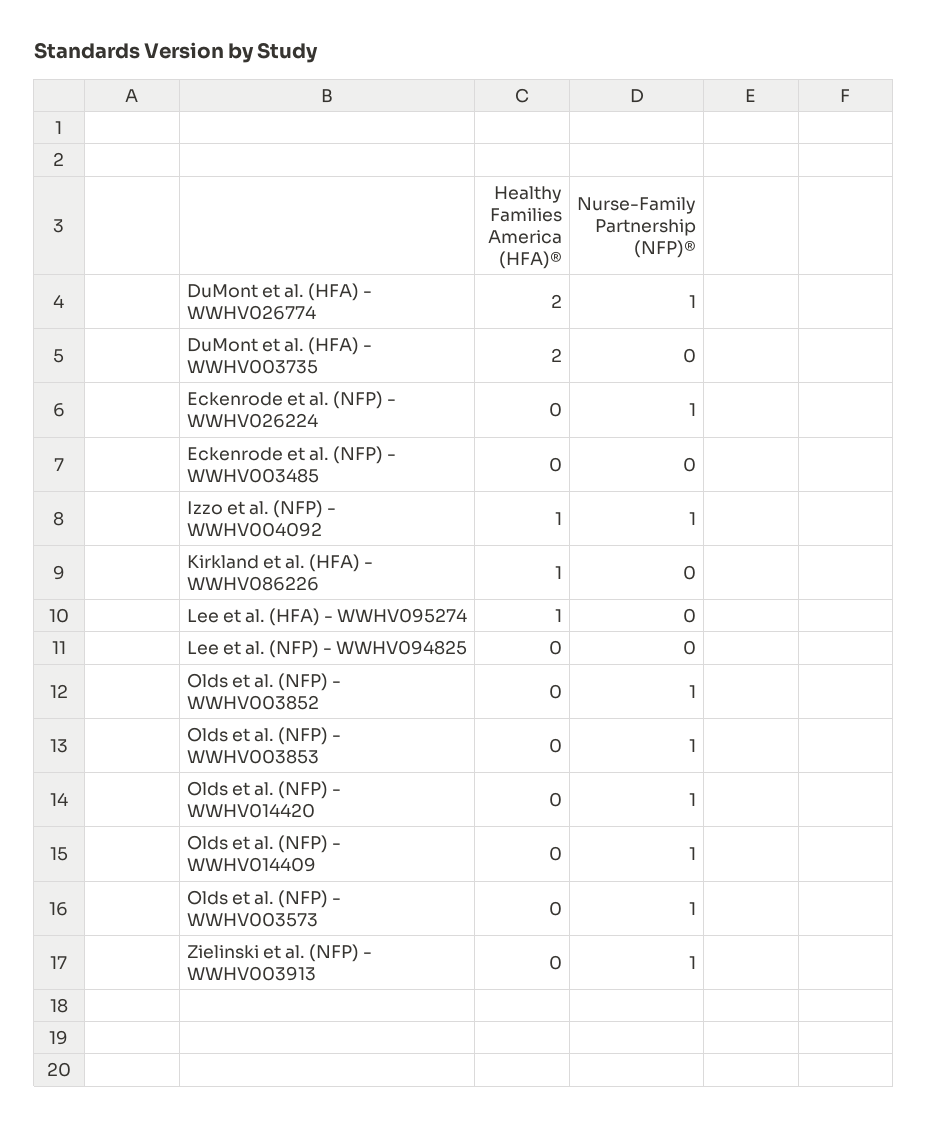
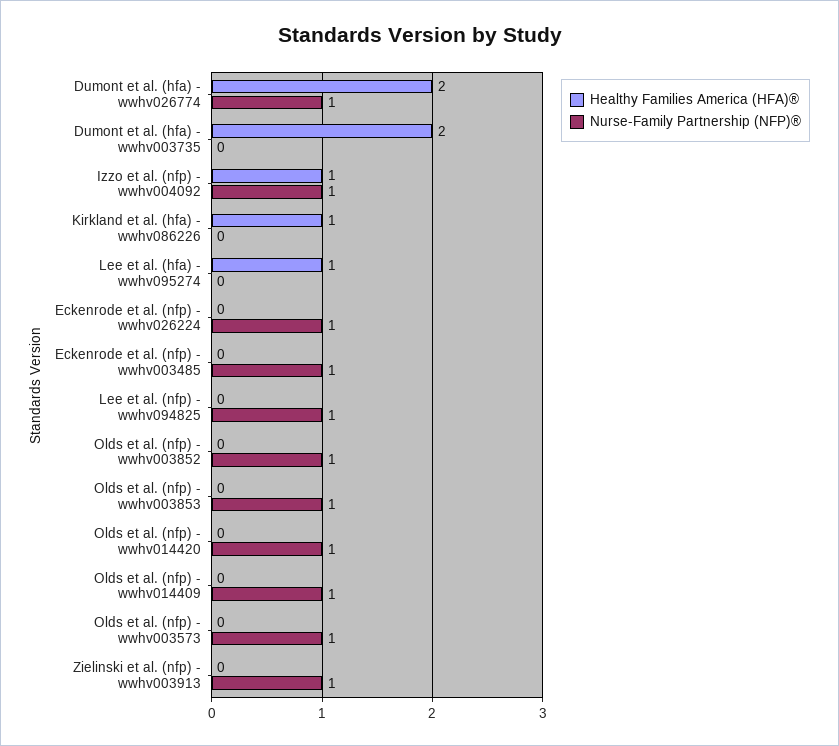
  {
    "Healthy Families America (HFA)®": {
      "DuMont et al. (HFA) - WWHV026774": 2,
      "DuMont et al. (HFA) - WWHV003735": 2,
      "Eckenrode et al. (NFP) - WWHV026224": 0,
      "Eckenrode et al. (NFP) - WWHV003485": 0,
      "Izzo et al. (NFP) - WWHV004092": 1,
      "Kirkland et al. (HFA) - WWHV086226": 1,
      "Lee et al. (HFA) - WWHV095274": 1,
      "Lee et al. (NFP) - WWHV094825": 0,
      "Olds et al. (NFP) - WWHV003852": 0,
      "Olds et al. (NFP) - WWHV003853": 0,
      "Olds et al. (NFP) - WWHV014420": 0,
      "Olds et al. (NFP) - WWHV014409": 0,
      "Olds et al. (NFP) - WWHV003573": 0,
      "Zielinski et al. (NFP) - WWHV003913": 0
    },
    "Nurse-Family Partnership (NFP)®": {
      "DuMont et al. (HFA) - WWHV026774": 1,
      "DuMont et al. (HFA) - WWHV003735": 0,
      "Eckenrode et al. (NFP) - WWHV026224": 1,
-     "Eckenrode et al. (NFP) - WWHV003485": 0,
+     "Eckenrode et al. (NFP) - WWHV003485": 1,
      "Izzo et al. (NFP) - WWHV004092": 1,
      "Kirkland et al. (HFA) - WWHV086226": 0,
      "Lee et al. (HFA) - WWHV095274": 0,
-     "Lee et al. (NFP) - WWHV094825": 0,
+     "Lee et al. (NFP) - WWHV094825": 1,
      "Olds et al. (NFP) - WWHV003852": 1,
      "Olds et al. (NFP) - WWHV003853": 1,
      "Olds et al. (NFP) - WWHV014420": 1,
      "Olds et al. (NFP) - WWHV014409": 1,
      "Olds et al. (NFP) - WWHV003573": 1,
      "Zielinski et al. (NFP) - WWHV003913": 1
    }
  }

